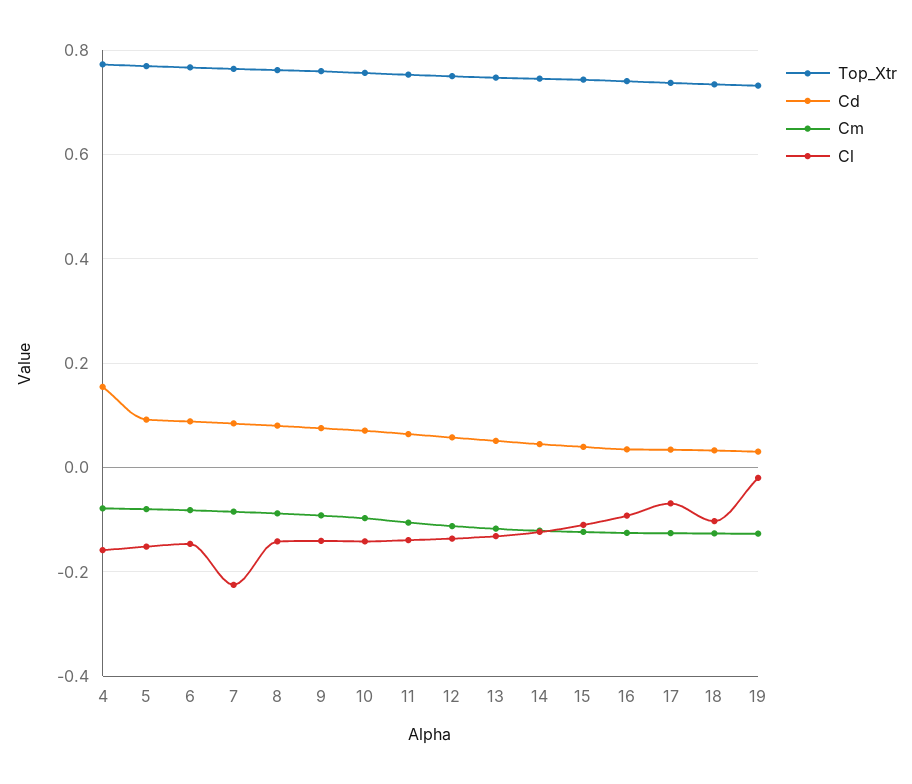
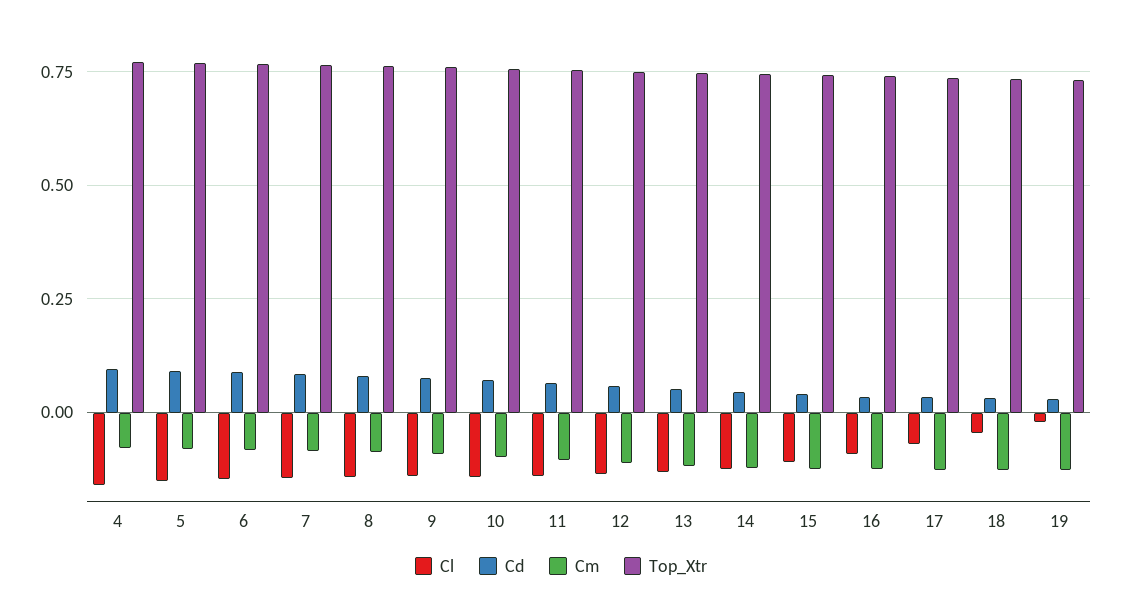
  {
    "Top_Xtr": {
      "4": 0.78,
      "5": 0.76,
      "6": 0.76,
      "7": 0.76,
      "8": 0.76,
      "9": 0.76,
      "10": 0.76,
      "11": 0.76,
      "12": 0.76,
      "13": 0.74,
      "14": 0.74,
      "15": 0.74,
      "16": 0.74,
      "17": 0.74,
      "18": 0.74,
      "19": 0.74
    },
    "Cd": {
-     "4": 0.16,
+     "4": 0.1,
      "5": 0.1,
      "6": 0.08,
      "7": 0.08,
      "8": 0.08,
      "9": 0.08,
      "10": 0.08,
      "11": 0.06,
      "12": 0.06,
      "13": 0.06,
      "14": 0.04,
      "15": 0.04,
      "16": 0.04,
      "17": 0.04,
      "18": 0.04,
      "19": 0.04
    },
    "Cm": {
      "4": -0.08,
      "5": -0.08,
      "6": -0.08,
      "7": -0.08,
      "8": -0.08,
      "9": -0.1,
      "10": -0.1,
      "11": -0.1,
      "12": -0.12,
      "13": -0.12,
      "14": -0.12,
      "15": -0.12,
      "16": -0.12,
      "17": -0.12,
      "18": -0.12,
      "19": -0.12
    },
    "Cl": {
      "4": -0.16,
      "5": -0.16,
      "6": -0.14,
-     "7": -0.22,
+     "7": -0.15,
      "8": -0.14,
      "9": -0.14,
      "10": -0.14,
      "11": -0.14,
      "12": -0.14,
      "13": -0.14,
      "14": -0.12,
      "15": -0.1,
      "16": -0.1,
      "17": -0.06,
-     "18": -0.1,
+     "18": -0.05,
      "19": -0.02
    }
  }

